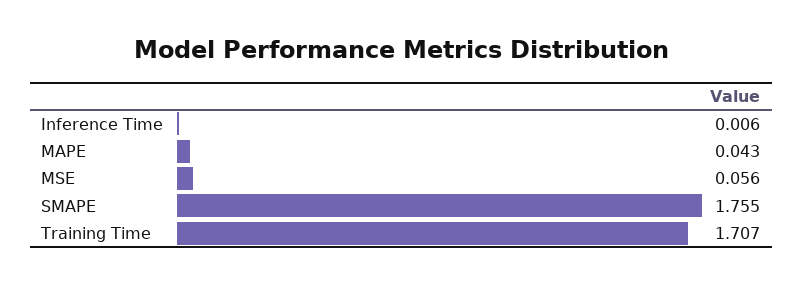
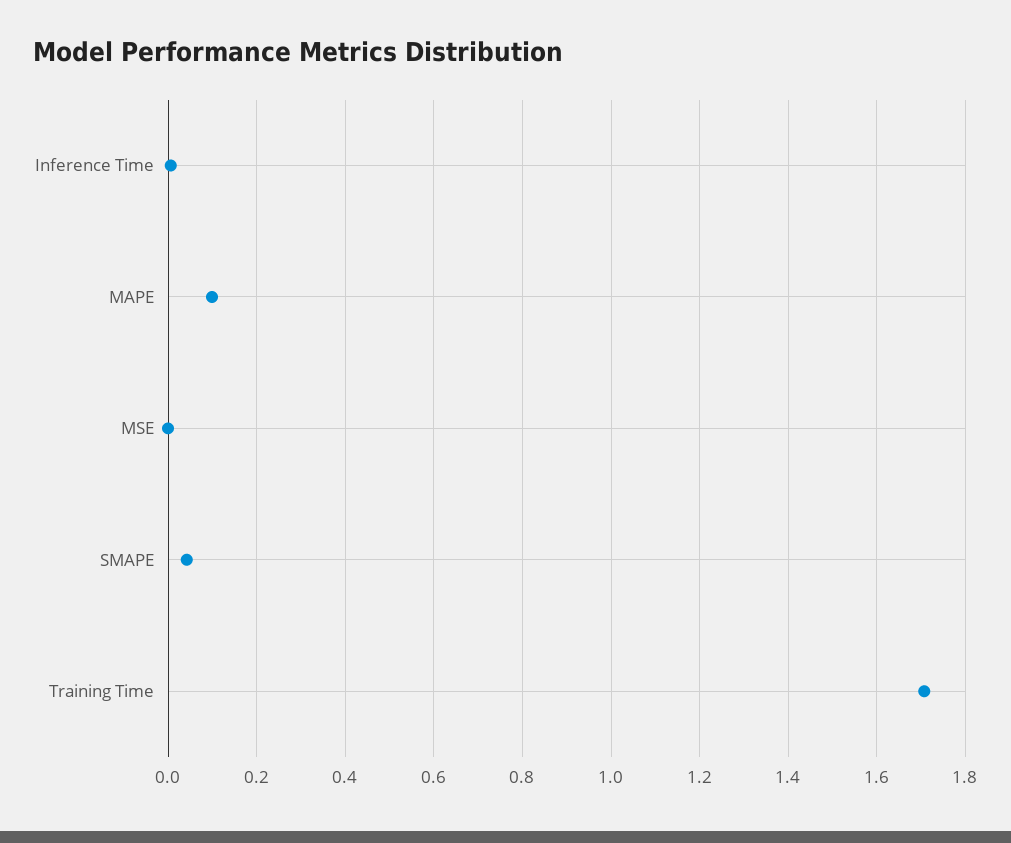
  {
    "Inference Time": 0.006,
-   "MAPE": 0.043,
+   "MAPE": 0.1,
-   "MSE": 0.056,
+   "MSE": 0,
-   "SMAPE": 1.755,
+   "SMAPE": 0.04,
    "Training Time": 1.707
  }

